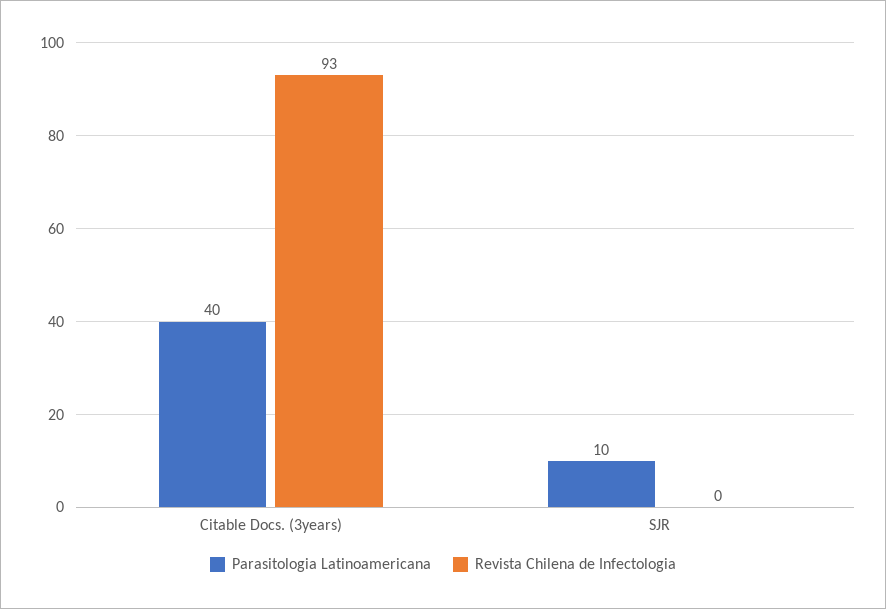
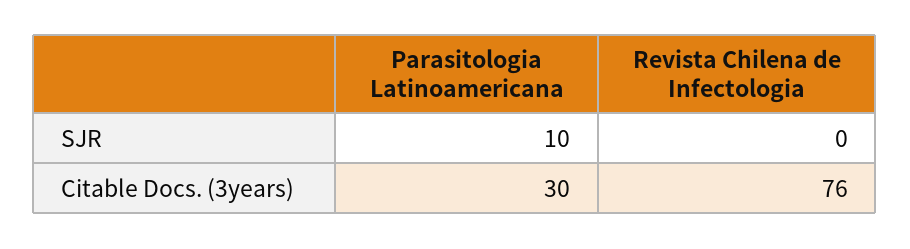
  {
    "Parasitologia Latinoamericana": {
-     "Citable Docs. (3years)": 40,
+     "Citable Docs. (3years)": 30,
      "SJR": 10
    },
    "Revista Chilena de Infectologia": {
-     "Citable Docs. (3years)": 93,
+     "Citable Docs. (3years)": 76,
      "SJR": 0
    }
  }

